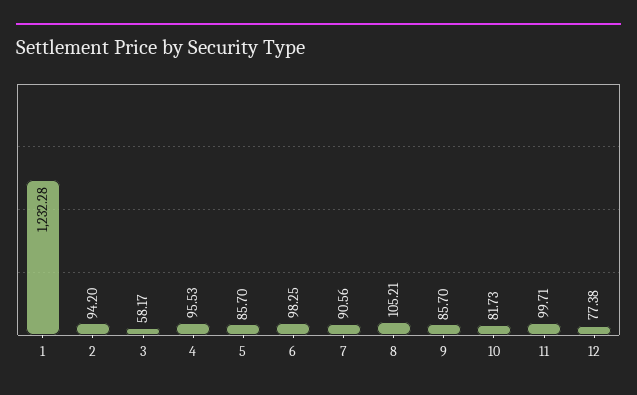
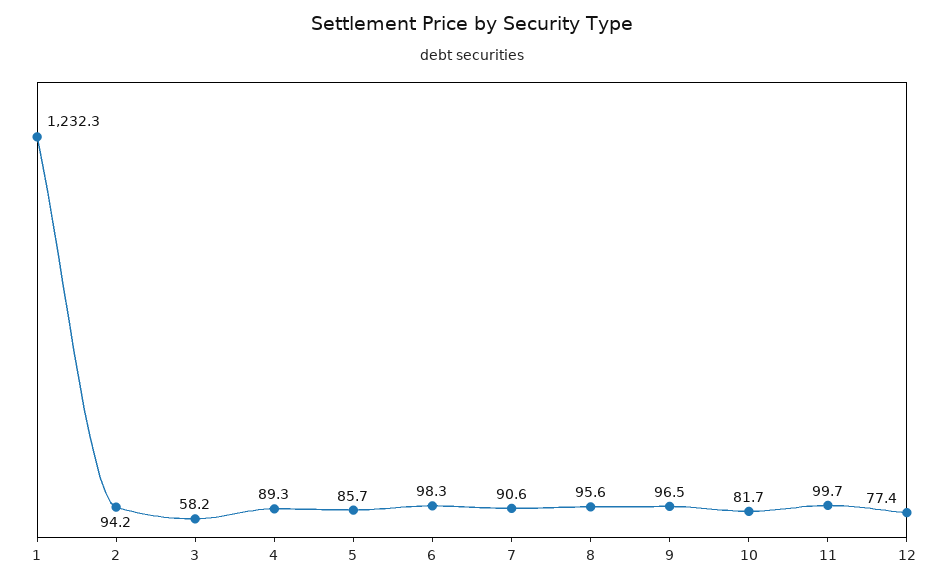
  {
    "1": 1232.28,
    "2": 94.2,
    "3": 58.17,
-   "4": 95.53,
+   "4": 89.3,
    "5": 85.7,
    "6": 98.25,
    "7": 90.56,
-   "8": 105.21,
+   "8": 95.6,
-   "9": 85.7,
+   "9": 96.5,
    "10": 81.73,
    "11": 99.71,
    "12": 77.38
  }

